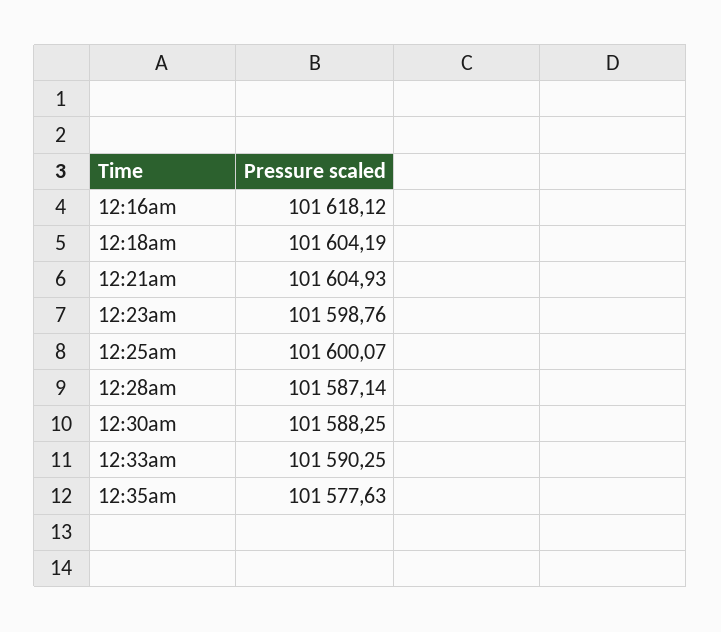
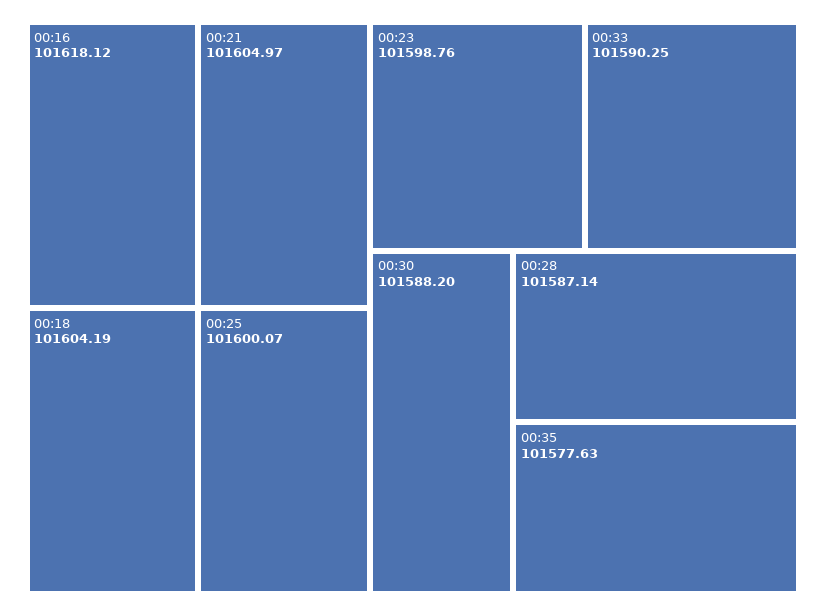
  {
    "12:16am": 101618.12,
    "12:18am": 101604.19,
-   "12:21am": 101604.93,
+   "12:21am": 101604.97,
    "12:23am": 101598.76,
    "12:25am": 101600.07,
    "12:28am": 101587.14,
-   "12:30am": 101588.25,
+   "12:30am": 101588.2,
    "12:33am": 101590.25,
    "12:35am": 101577.63
  }

